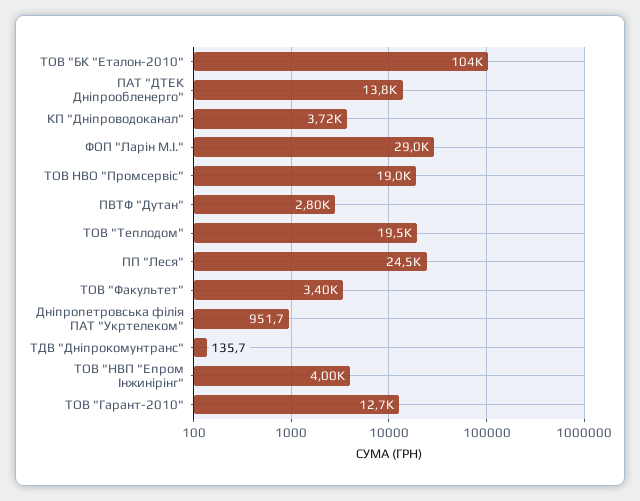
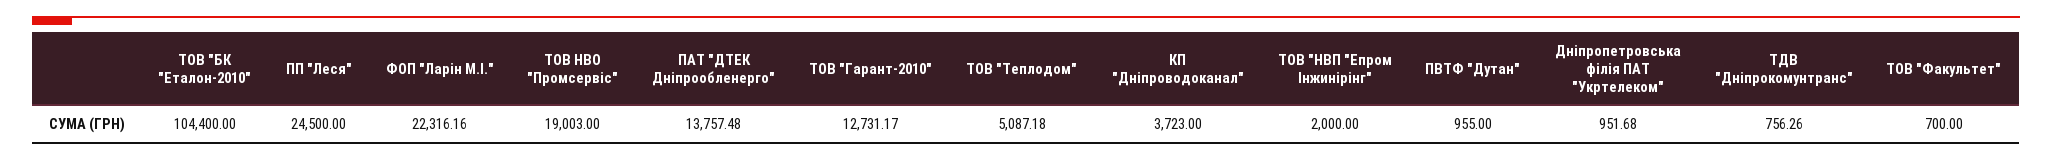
  {
    "ТОВ \"БК \"Еталон-2010\"": 104400,
    "ПАТ \"ДТЕК Дніпрообленерго\"": 13757.48,
    "КП \"Дніпроводоканал\"": 3723,
-   "ФОП \"Ларін М.І.\"": 29000,
+   "ФОП \"Ларін М.І.\"": 22316.16,
    "ТОВ НВО \"Промсервіс\"": 19003,
-   "ПВТФ \"Дутан\"": 2800,
+   "ПВТФ \"Дутан\"": 955,
-   "ТОВ \"Теплодом\"": 19500,
+   "ТОВ \"Теплодом\"": 5087.18,
    "ПП \"Леся\"": 24500,
-   "ТОВ \"Факультет\"": 3400,
+   "ТОВ \"Факультет\"": 700,
    "Дніпропетровська філія ПАТ \"Укртелеком\"": 951.68,
-   "ТДВ \"Дніпрокомунтранс\"": 135.7,
+   "ТДВ \"Дніпрокомунтранс\"": 756.26,
-   "ТОВ \"НВП \"Епром Інжинірінг\"": 4000,
+   "ТОВ \"НВП \"Епром Інжинірінг\"": 2000,
    "ТОВ \"Гарант-2010\"": 12731.17
  }

